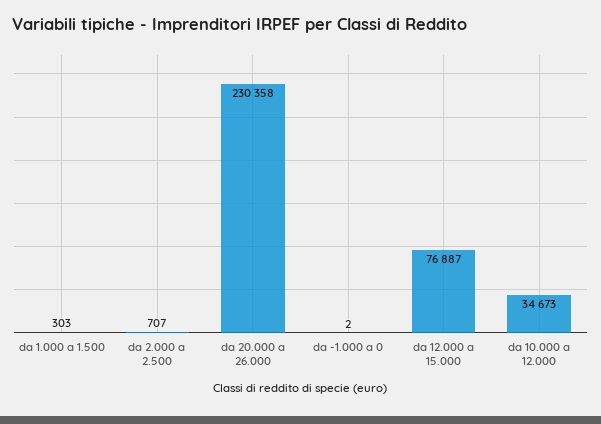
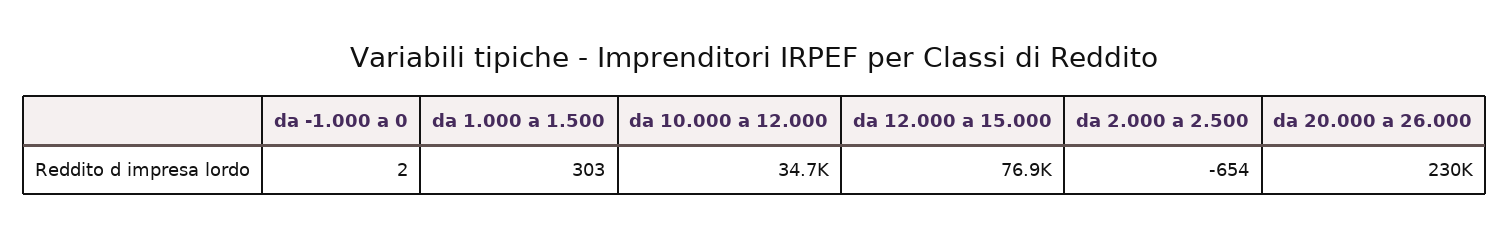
  {
    "da 1.000 a 1.500": 303,
-   "da 2.000 a 2.500": 707,
+   "da 2.000 a 2.500": -654,
    "da 20.000 a 26.000": 230358,
    "da -1.000 a 0": 2,
    "da 12.000 a 15.000": 76887,
    "da 10.000 a 12.000": 34673
  }

